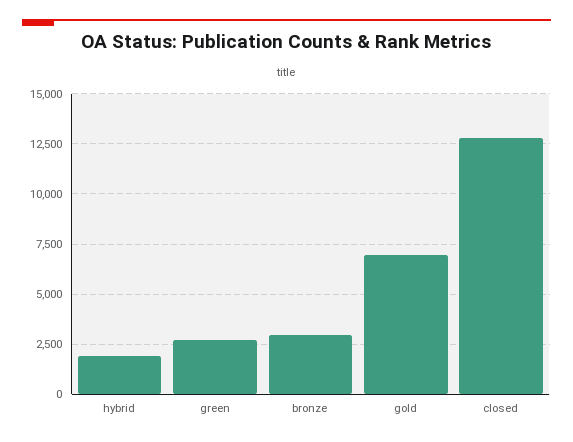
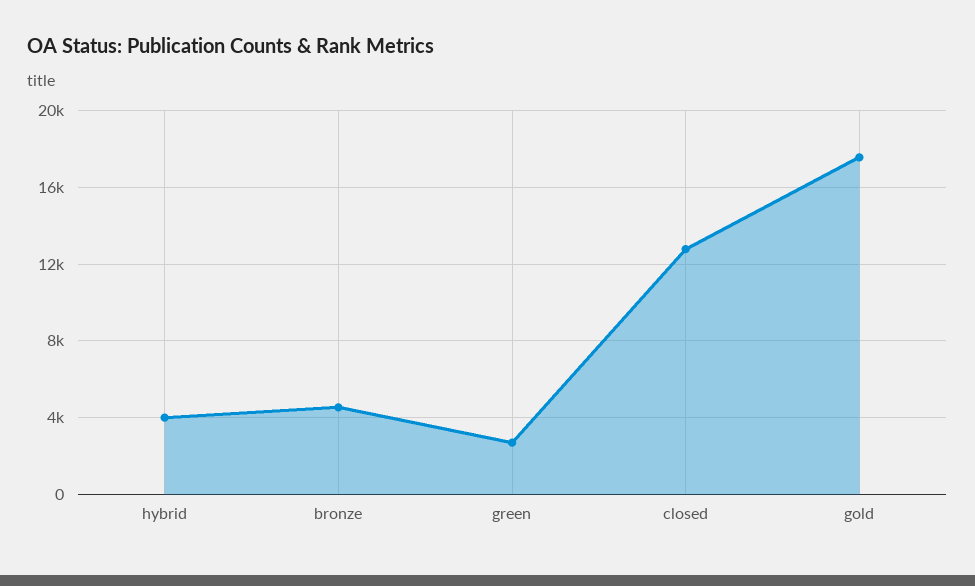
  {
-   "hybrid": 2000,
+   "hybrid": 4000,
    "green": 2500,
-   "bronze": 3000,
+   "bronze": 4500,
-   "gold": 7000,
+   "gold": 17500,
    "closed": 13000
  }

